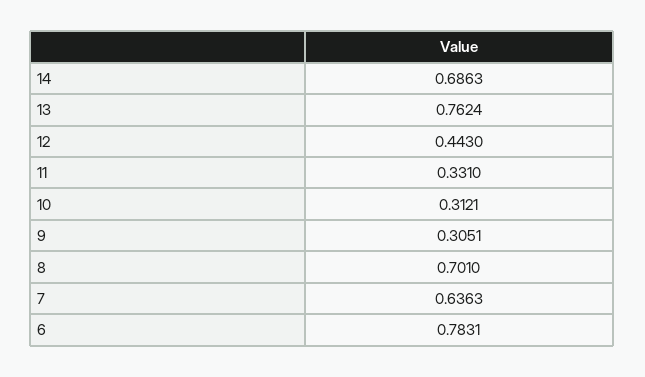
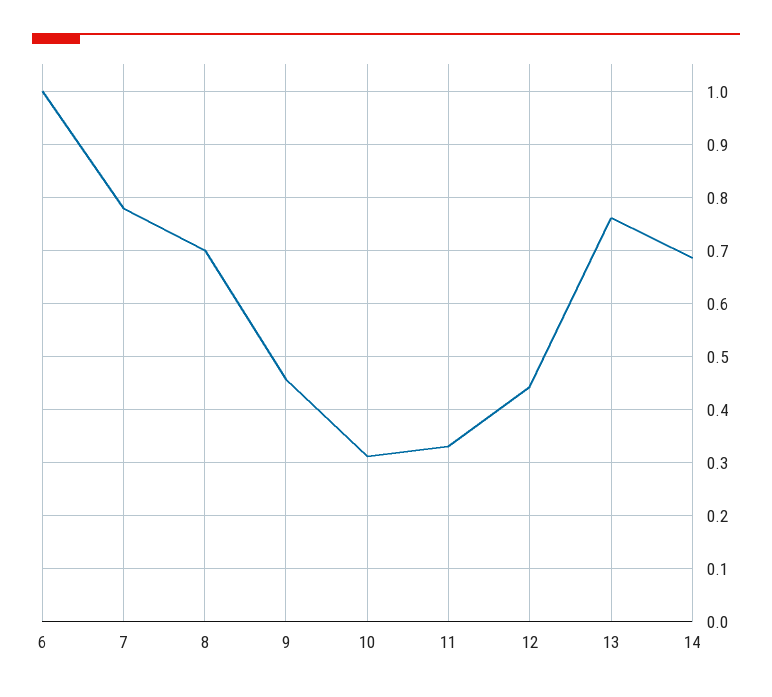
  {
    "14": 0.6863,
    "13": 0.7624,
    "12": 0.443,
    "11": 0.331,
    "10": 0.3121,
-   "9": 0.3051,
+   "9": 0.46,
    "8": 0.701,
-   "7": 0.6363,
+   "7": 0.78,
-   "6": 0.7831
+   "6": 1
  }

